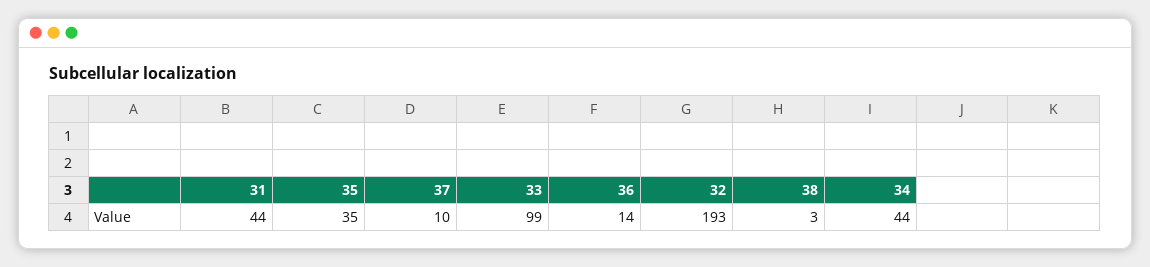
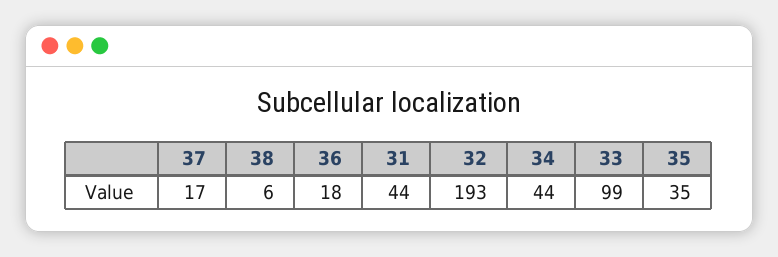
  {
    "31": 44,
    "35": 35,
-   "37": 10,
+   "37": 17,
    "33": 99,
-   "36": 14,
+   "36": 18,
    "32": 193,
-   "38": 3,
+   "38": 6,
    "34": 44
  }

